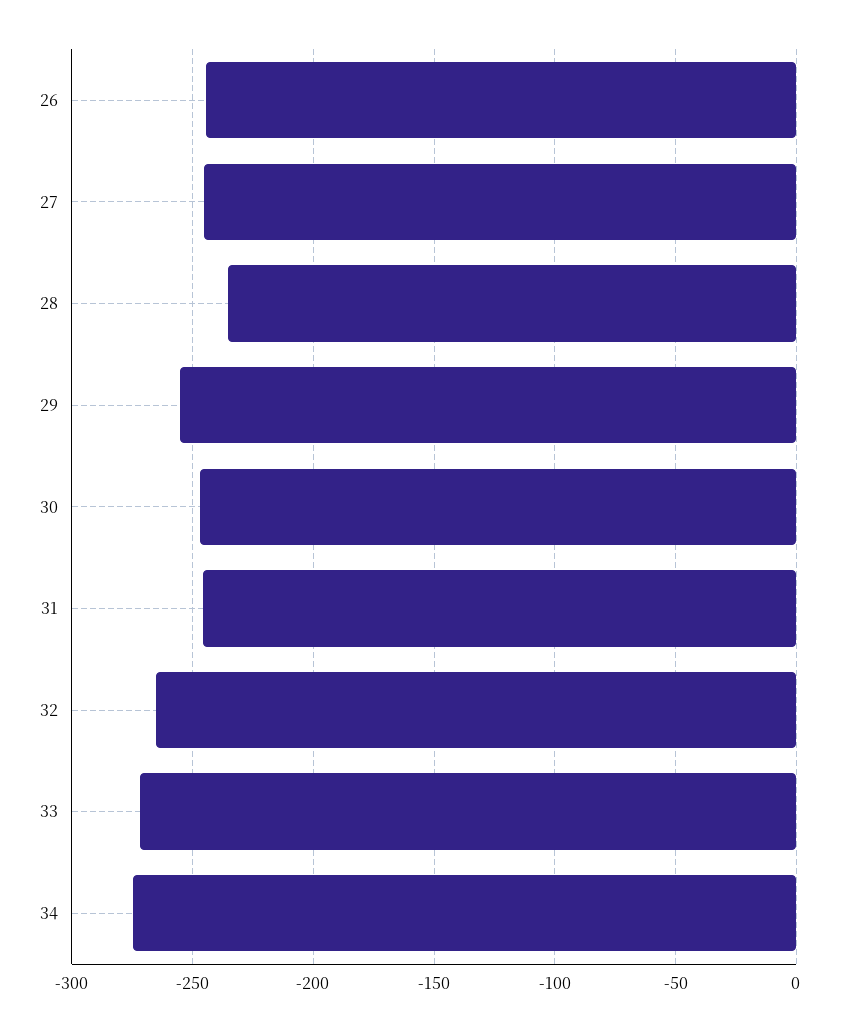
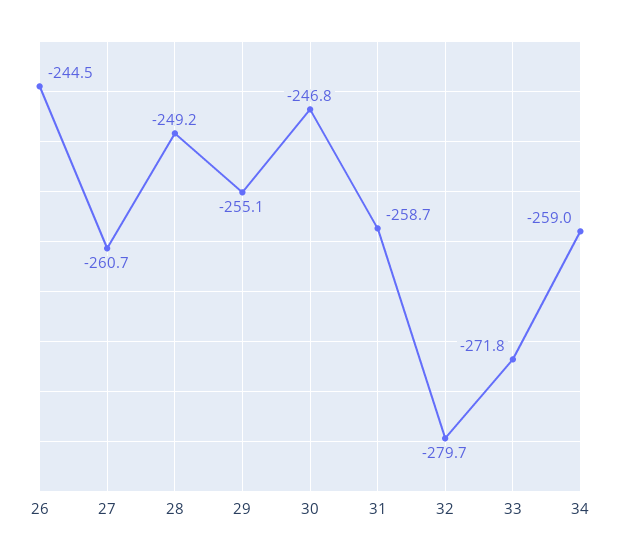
  {
    "26": -244.5,
-   "27": -245,
+   "27": -260.7,
-   "28": -235,
+   "28": -249.2,
    "29": -255.1,
    "30": -246.8,
-   "31": -245,
+   "31": -258.7,
-   "32": -265,
+   "32": -279.7,
    "33": -271.8,
-   "34": -275
+   "34": -259
  }

